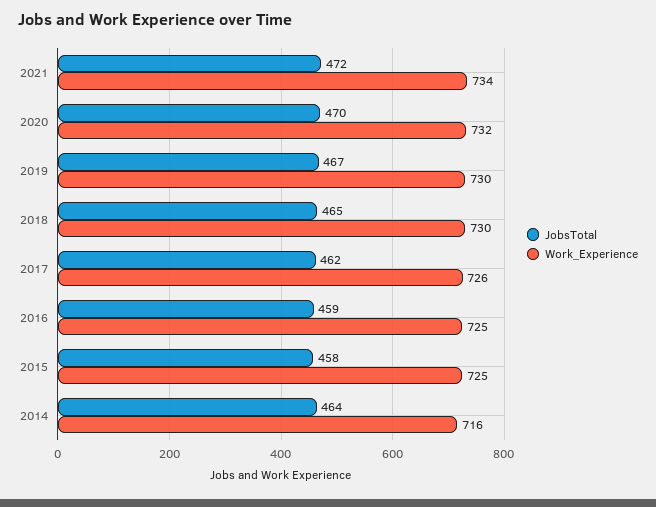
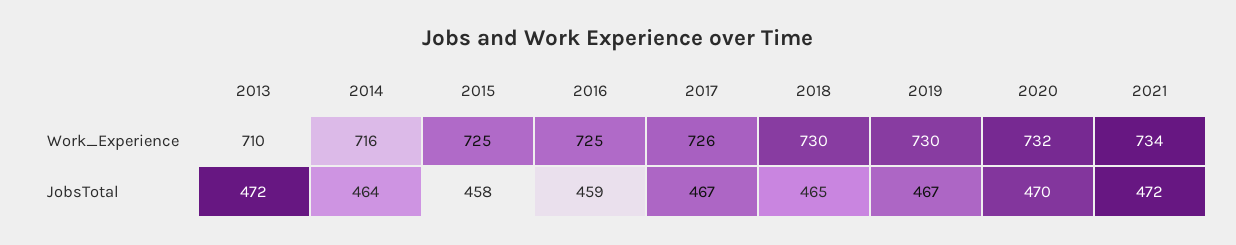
  {
    "JobsTotal": {
      "2021": 472,
      "2020": 470,
      "2019": 467,
      "2018": 465,
-     "2017": 462,
+     "2017": 467,
      "2016": 459,
      "2015": 458,
-     "2014": 464
+     "2014": 464,
+     "2013": 472
    },
    "Work_Experience": {
      "2021": 734,
      "2020": 732,
      "2019": 730,
      "2018": 730,
      "2017": 726,
      "2016": 725,
      "2015": 725,
-     "2014": 716
+     "2014": 716,
+     "2013": 710
    }
  }

